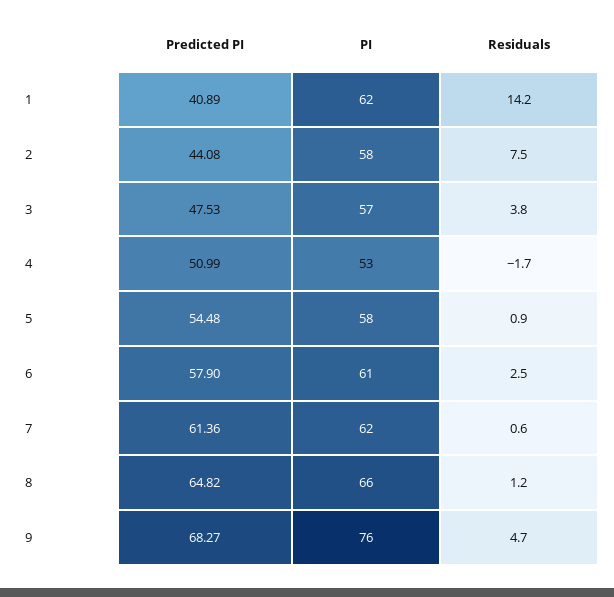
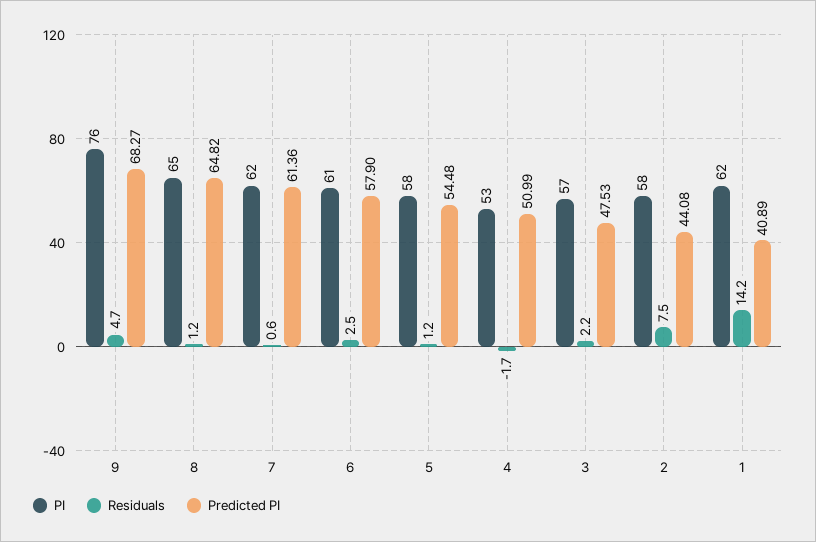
  {
    "Predicted PI": {
      "1": 40.89,
      "2": 44.08,
      "3": 47.53,
      "4": 50.99,
      "5": 54.48,
      "6": 57.9,
      "7": 61.36,
      "8": 64.82,
      "9": 68.27
    },
    "PI": {
      "1": 62,
      "2": 58,
      "3": 57,
      "4": 53,
      "5": 58,
      "6": 61,
      "7": 62,
-     "8": 66,
+     "8": 65,
      "9": 76
    },
    "Residuals": {
      "1": 14.2,
      "2": 7.5,
-     "3": 3.8,
+     "3": 2.2,
      "4": -1.7,
-     "5": 0.9,
+     "5": 1.2,
      "6": 2.5,
      "7": 0.6,
      "8": 1.2,
      "9": 4.7
    }
  }

